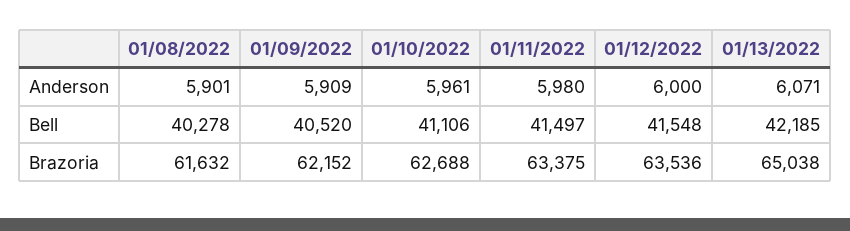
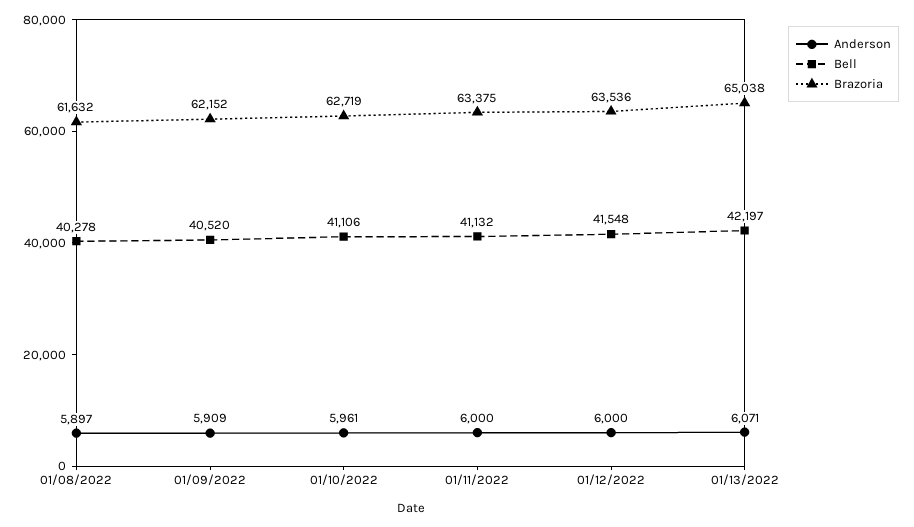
  {
    "Anderson": {
-     "01/08/2022": 5901,
+     "01/08/2022": 5897,
      "01/09/2022": 5909,
      "01/10/2022": 5961,
-     "01/11/2022": 5980,
+     "01/11/2022": 6000,
      "01/12/2022": 6000,
      "01/13/2022": 6071
    },
    "Bell": {
      "01/08/2022": 40278,
      "01/09/2022": 40520,
      "01/10/2022": 41106,
-     "01/11/2022": 41497,
+     "01/11/2022": 41132,
      "01/12/2022": 41548,
-     "01/13/2022": 42185
+     "01/13/2022": 42197
    },
    "Brazoria": {
      "01/08/2022": 61632,
      "01/09/2022": 62152,
-     "01/10/2022": 62688,
+     "01/10/2022": 62719,
      "01/11/2022": 63375,
      "01/12/2022": 63536,
      "01/13/2022": 65038
    }
  }

